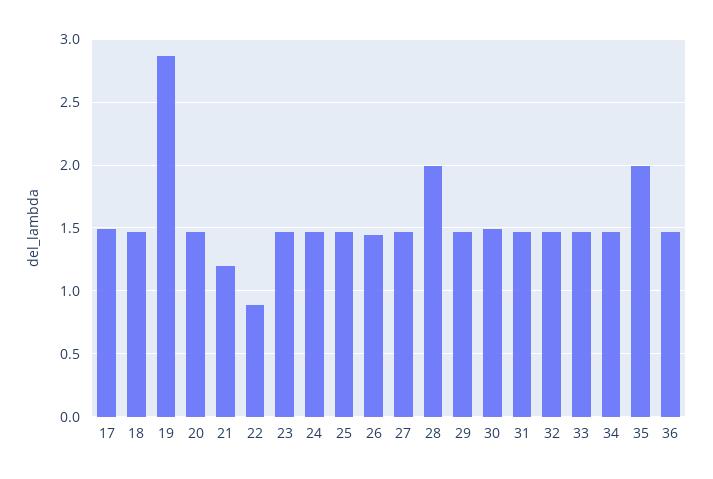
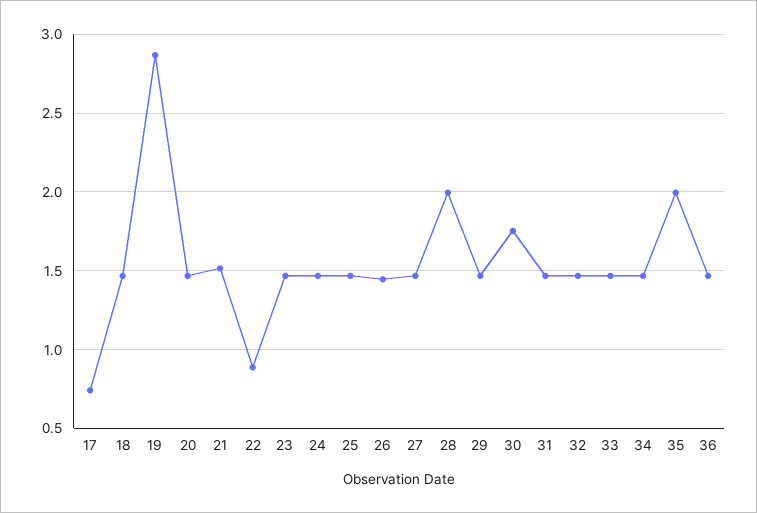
  {
-   "17": 1.5,
+   "17": 0.75,
    "18": 1.45,
    "19": 2.85,
    "20": 1.45,
-   "21": 1.2,
+   "21": 1.5,
    "22": 0.9,
    "23": 1.45,
    "24": 1.45,
    "25": 1.45,
    "26": 1.45,
    "27": 1.45,
    "28": 2,
    "29": 1.45,
-   "30": 1.5,
+   "30": 1.75,
    "31": 1.45,
    "32": 1.45,
    "33": 1.45,
    "34": 1.45,
    "35": 2,
    "36": 1.45
  }

